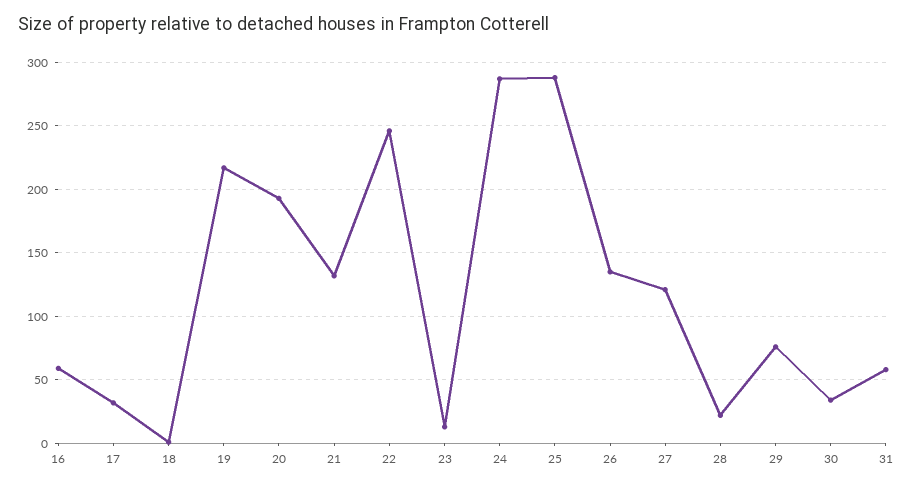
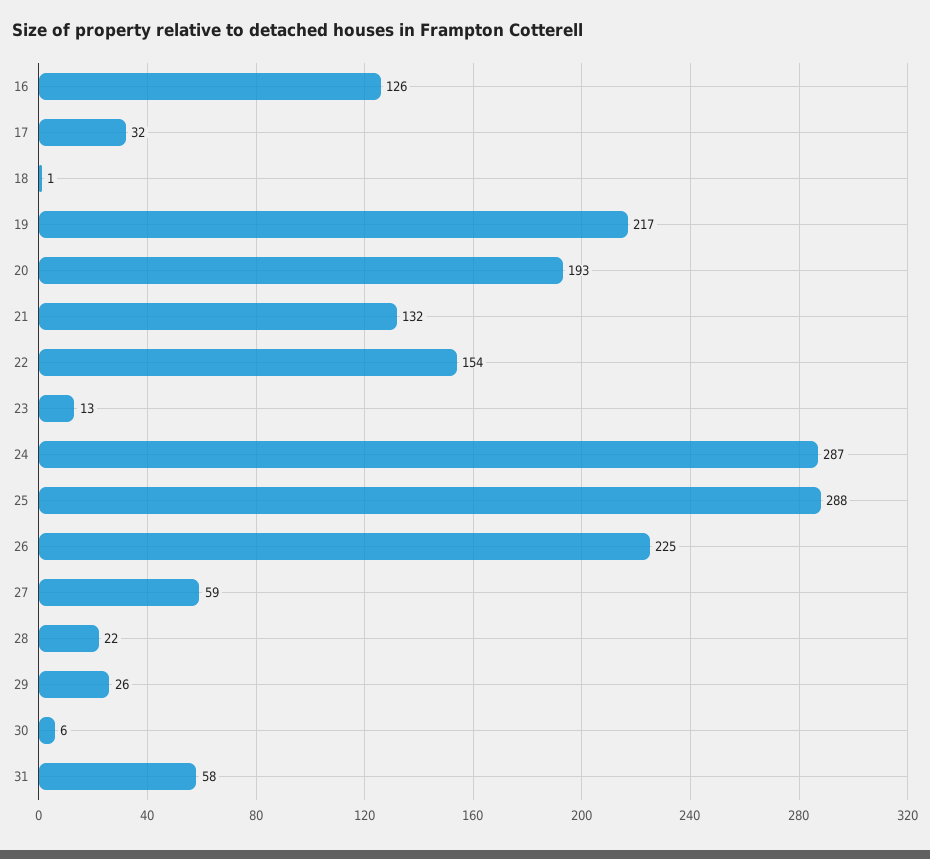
  {
-   "16": 60,
+   "16": 126,
    "17": 32,
    "18": 1,
    "19": 217,
    "20": 193,
    "21": 132,
-   "22": 245,
+   "22": 154,
    "23": 13,
    "24": 287,
    "25": 288,
-   "26": 135,
+   "26": 225,
-   "27": 120,
+   "27": 59,
    "28": 22,
-   "29": 75,
+   "29": 26,
-   "30": 35,
+   "30": 6,
    "31": 58
  }

